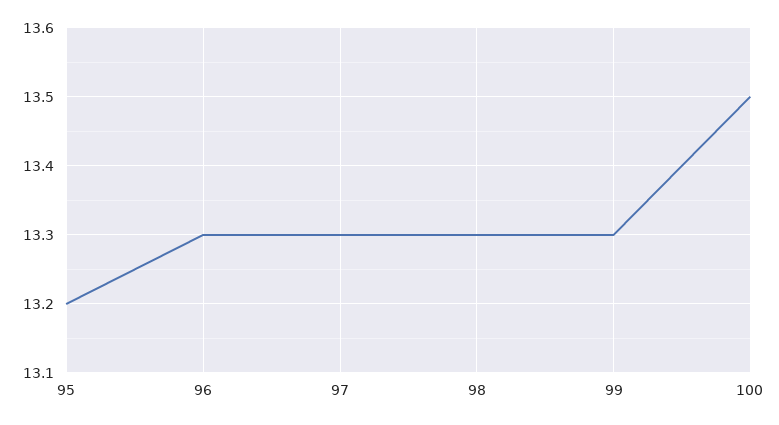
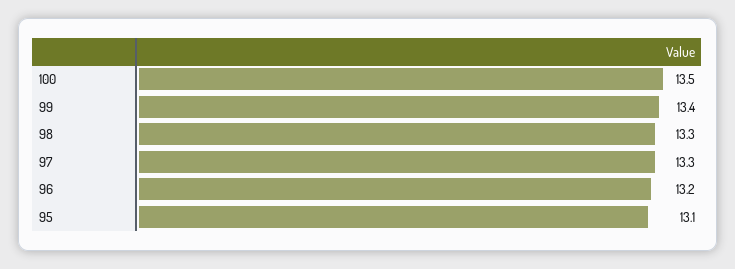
  {
-   "95": 13.2,
+   "95": 13.1,
-   "96": 13.3,
+   "96": 13.2,
    "97": 13.3,
    "98": 13.3,
-   "99": 13.3,
+   "99": 13.4,
    "100": 13.5
  }

